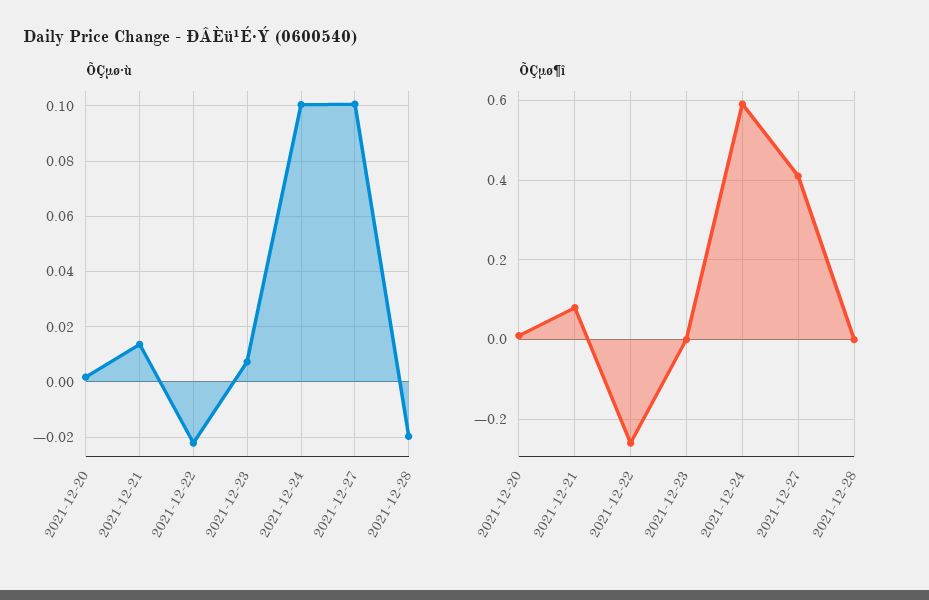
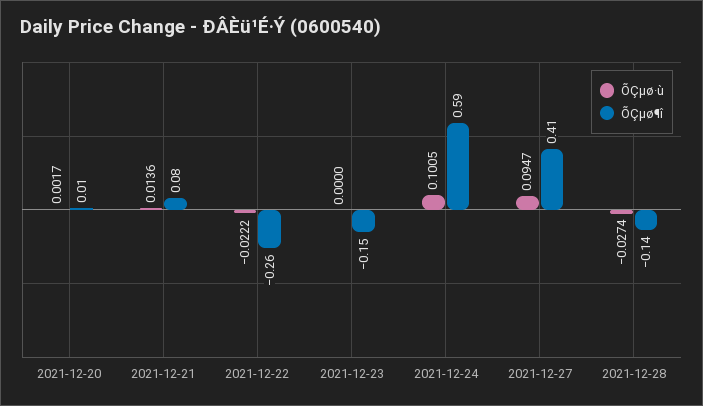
  {
    "ÕÇµø·ù": {
      "2021-12-20": 0.0017,
      "2021-12-21": 0.0136,
      "2021-12-22": -0.0222,
-     "2021-12-23": 0.0075,
+     "2021-12-23": 0,
      "2021-12-24": 0.1005,
-     "2021-12-27": 0.1,
+     "2021-12-27": 0.0947,
-     "2021-12-28": -0.02
+     "2021-12-28": -0.0274
    },
    "ÕÇµø¶î": {
      "2021-12-20": 0.01,
      "2021-12-21": 0.08,
      "2021-12-22": -0.26,
-     "2021-12-23": 0,
+     "2021-12-23": -0.15,
      "2021-12-24": 0.59,
      "2021-12-27": 0.41,
-     "2021-12-28": 0
+     "2021-12-28": -0.14
    }
  }

